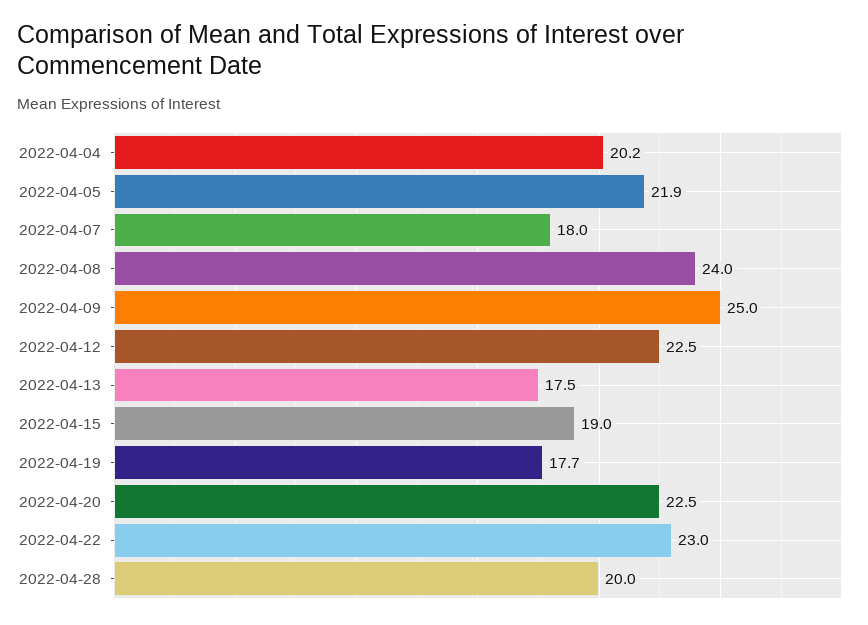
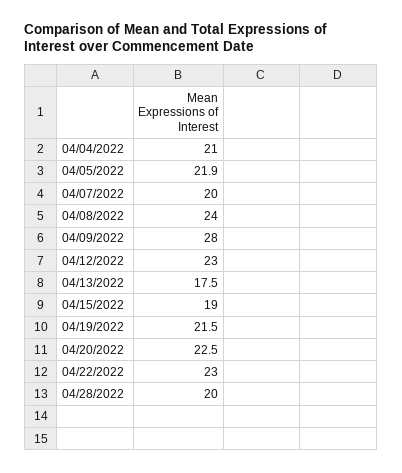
  {
-   "2022-04-04": 20.2,
+   "2022-04-04": 21,
    "2022-04-05": 21.9,
-   "2022-04-07": 18,
+   "2022-04-07": 20,
    "2022-04-08": 24,
-   "2022-04-09": 25,
+   "2022-04-09": 28,
-   "2022-04-12": 22.5,
+   "2022-04-12": 23,
    "2022-04-13": 17.5,
    "2022-04-15": 19,
-   "2022-04-19": 17.7,
+   "2022-04-19": 21.5,
    "2022-04-20": 22.5,
    "2022-04-22": 23,
    "2022-04-28": 20
  }

